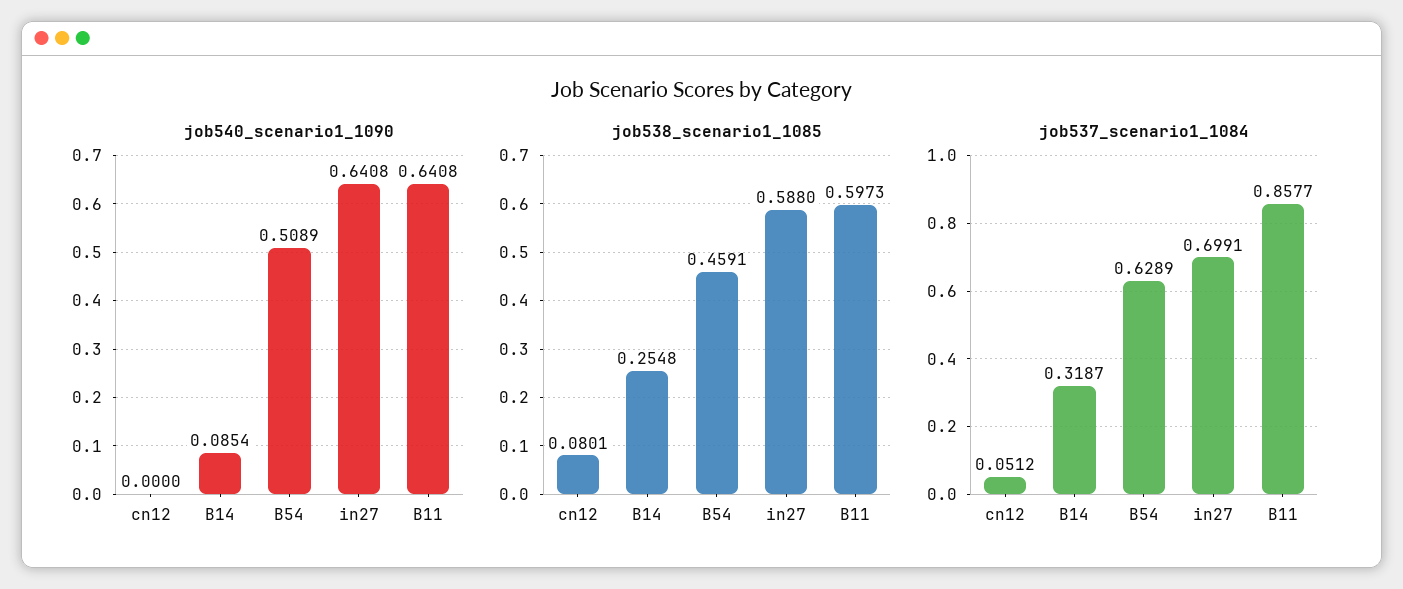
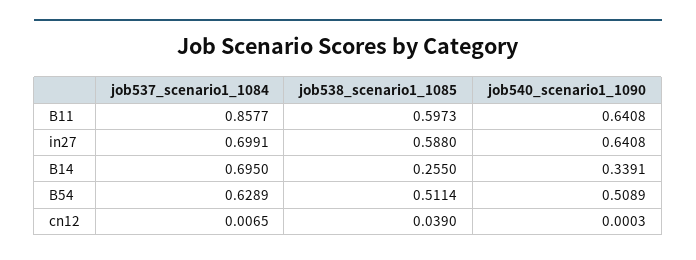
  {
    "job540_scenario1_1090": {
-     "cn12": 0,
+     "cn12": 0.0003,
-     "B14": 0.0854,
+     "B14": 0.3391,
      "B54": 0.5089,
      "in27": 0.6408,
      "B11": 0.6408
    },
    "job538_scenario1_1085": {
-     "cn12": 0.0801,
+     "cn12": 0.039,
-     "B14": 0.2548,
+     "B14": 0.255,
-     "B54": 0.4591,
+     "B54": 0.5114,
      "in27": 0.588,
      "B11": 0.5973
    },
    "job537_scenario1_1084": {
-     "cn12": 0.0512,
+     "cn12": 0.0065,
-     "B14": 0.3187,
+     "B14": 0.695,
      "B54": 0.6289,
      "in27": 0.6991,
      "B11": 0.8577
    }
  }

